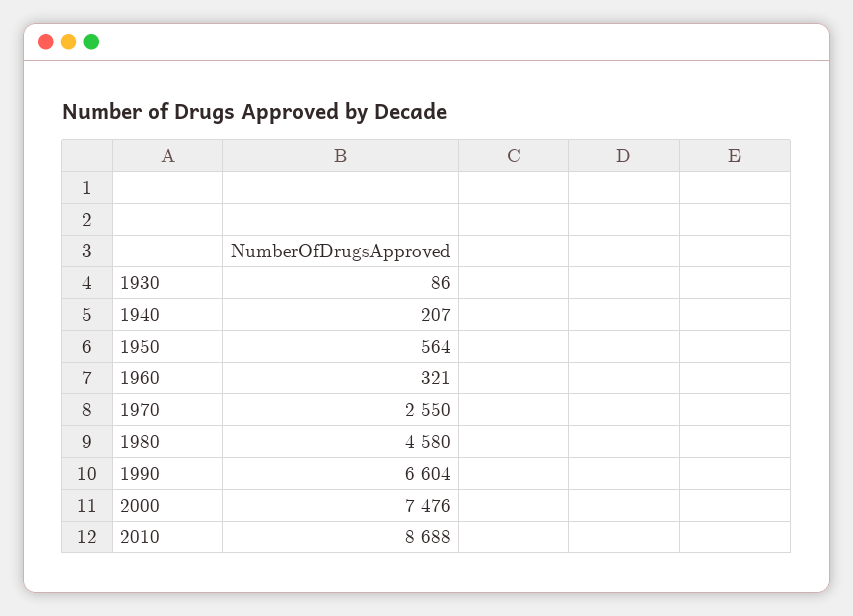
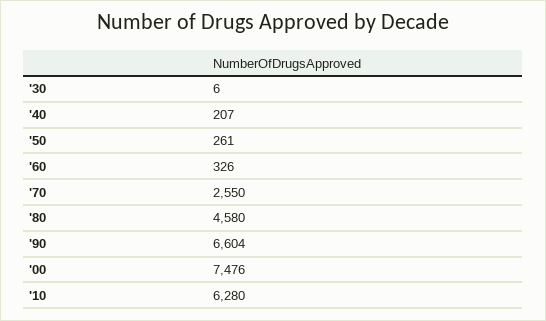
  {
-   "1930": 86,
+   "1930": 6,
    "1940": 207,
-   "1950": 564,
+   "1950": 261,
-   "1960": 321,
+   "1960": 326,
    "1970": 2550,
    "1980": 4580,
    "1990": 6604,
    "2000": 7476,
-   "2010": 8688
+   "2010": 6280
  }

